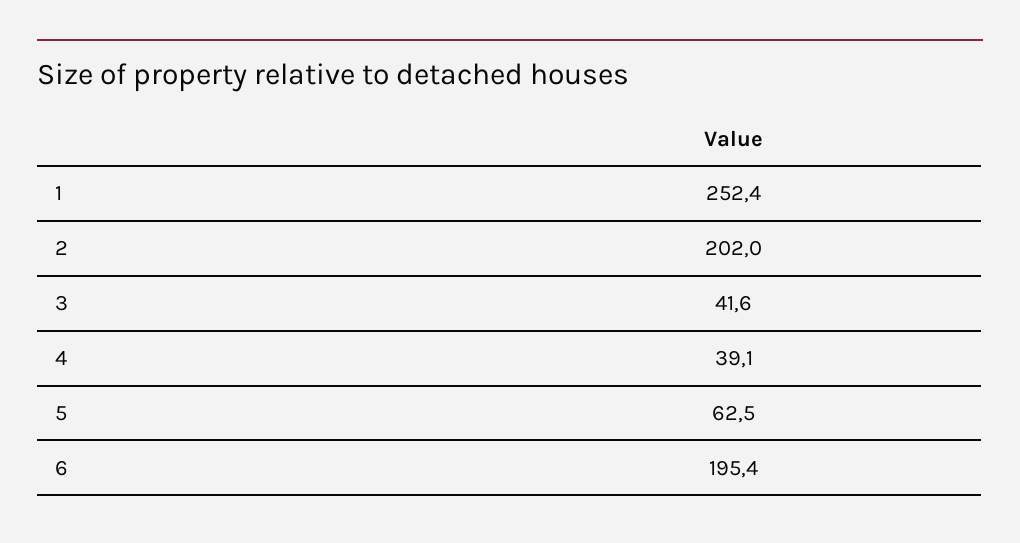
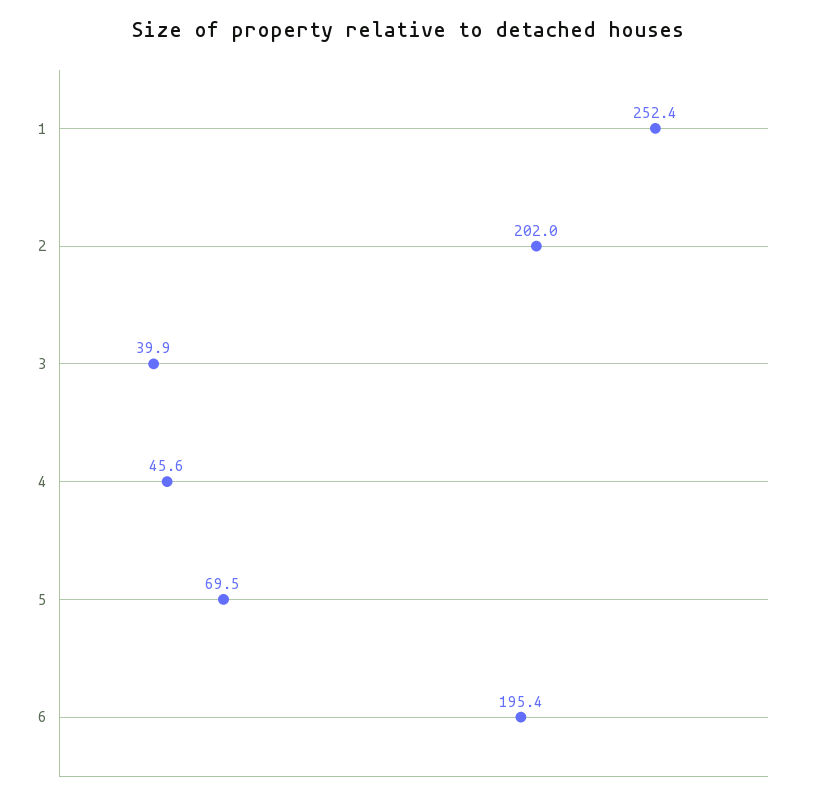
  {
    "1": 252.4,
    "2": 202,
-   "3": 41.6,
+   "3": 39.9,
-   "4": 39.1,
+   "4": 45.6,
-   "5": 62.5,
+   "5": 69.5,
    "6": 195.4
  }

